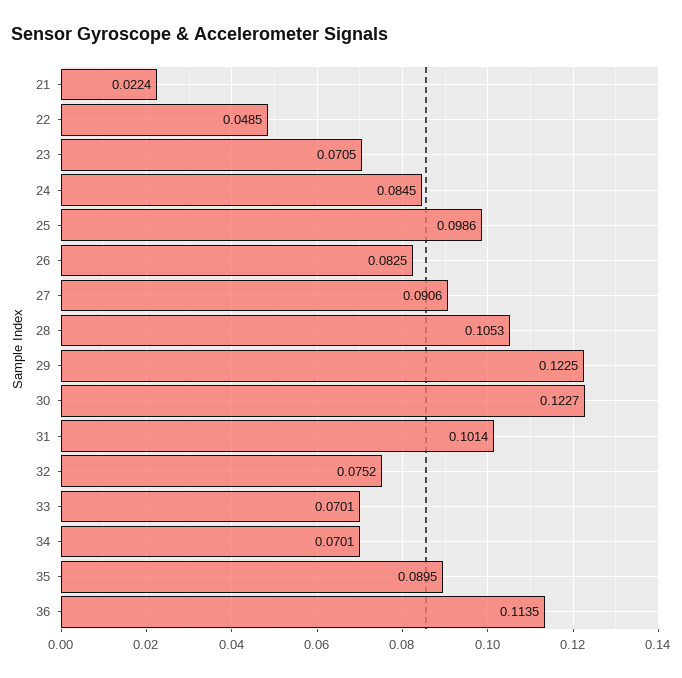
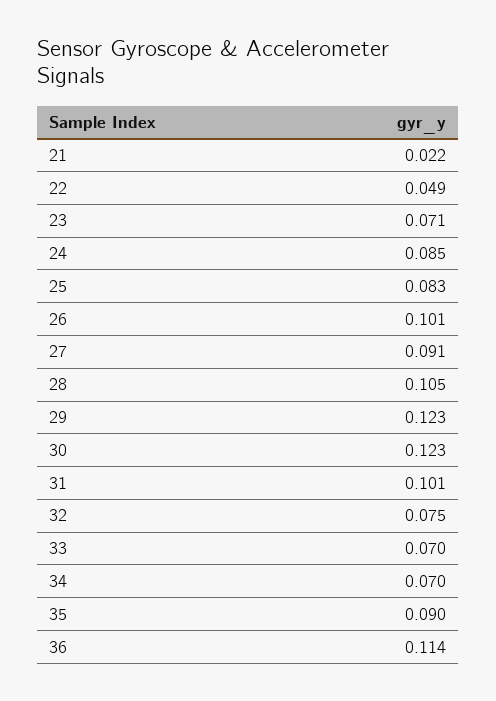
  {
    "21": 0.0224,
    "22": 0.0485,
    "23": 0.0705,
    "24": 0.0845,
-   "25": 0.0986,
+   "25": 0.083,
-   "26": 0.0825,
+   "26": 0.101,
    "27": 0.0906,
    "28": 0.1053,
    "29": 0.1225,
    "30": 0.1227,
    "31": 0.1014,
    "32": 0.0752,
    "33": 0.0701,
    "34": 0.0701,
    "35": 0.0895,
    "36": 0.1135
  }

